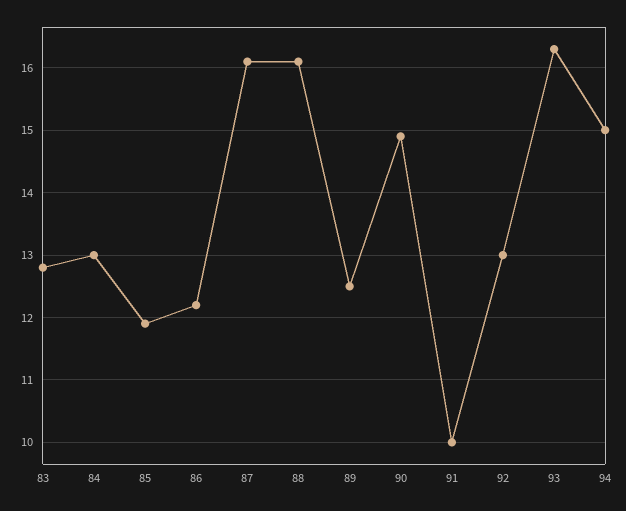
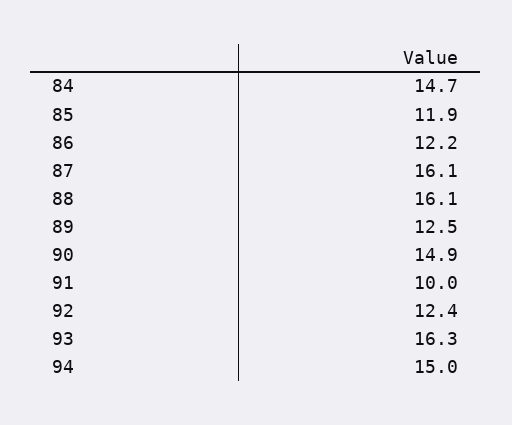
  {
-   "83": 12.8,
-   "84": 13,
+   "84": 14.7,
    "85": 11.9,
    "86": 12.2,
    "87": 16.1,
    "88": 16.1,
    "89": 12.5,
    "90": 14.9,
    "91": 10,
-   "92": 13,
+   "92": 12.4,
    "93": 16.3,
    "94": 15
  }

